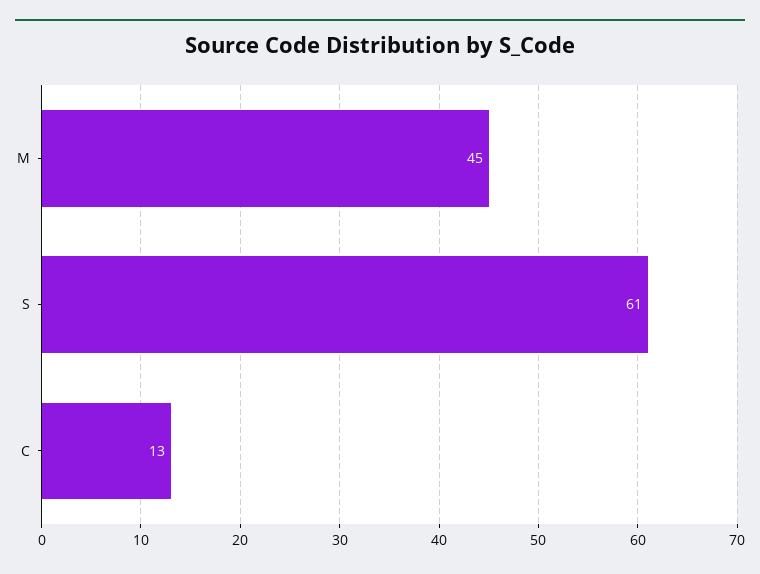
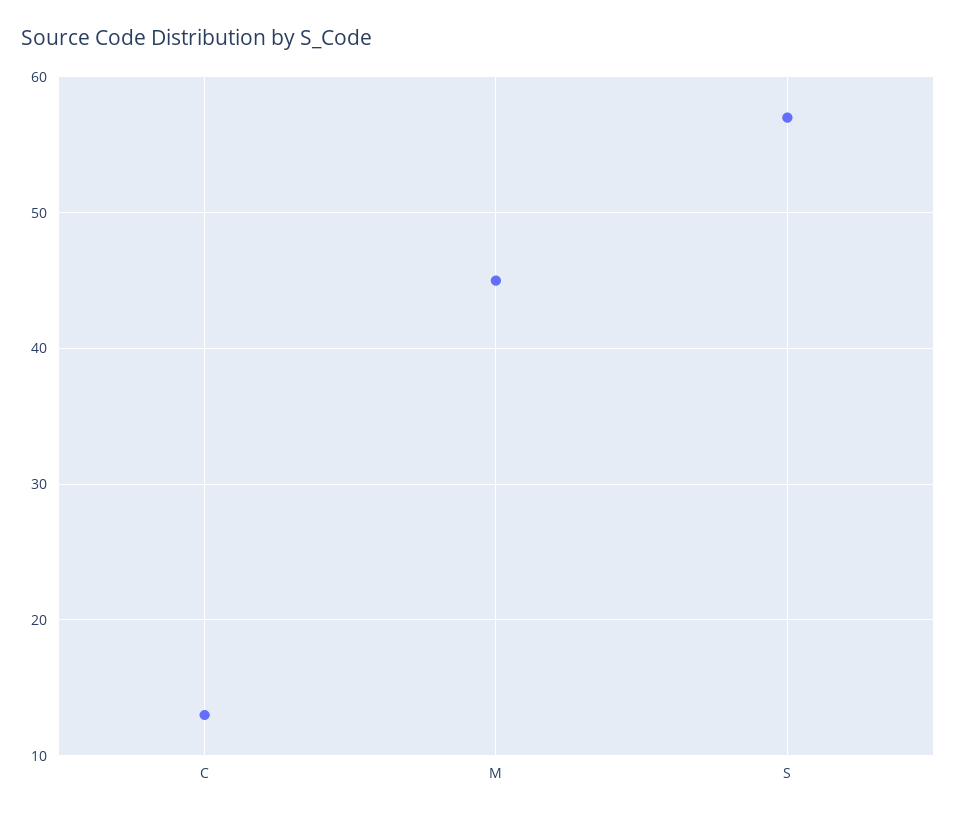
  {
    "M": 45,
-   "S": 61,
+   "S": 57,
    "C": 13
  }

